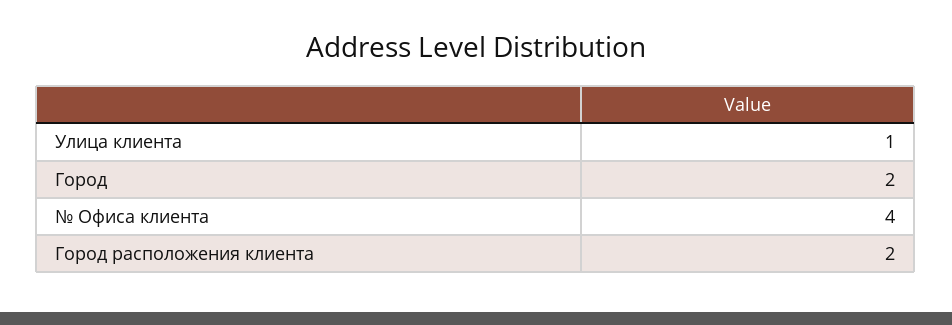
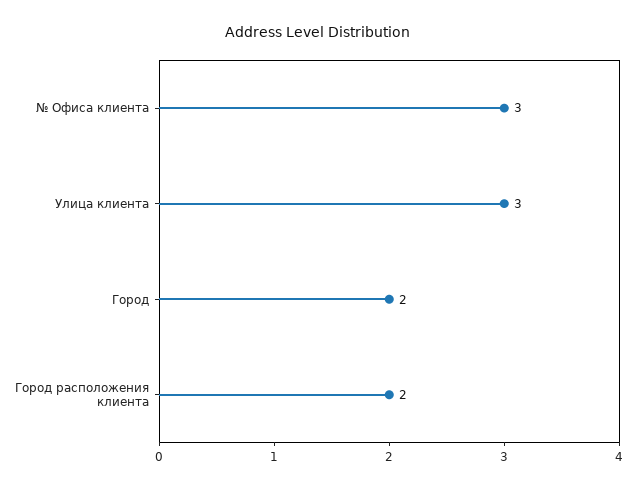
  {
-   "Улица клиента": 1,
+   "Улица клиента": 3,
    "Город": 2,
-   "№ Офиса клиента": 4,
+   "№ Офиса клиента": 3,
    "Город расположения клиента": 2
  }

